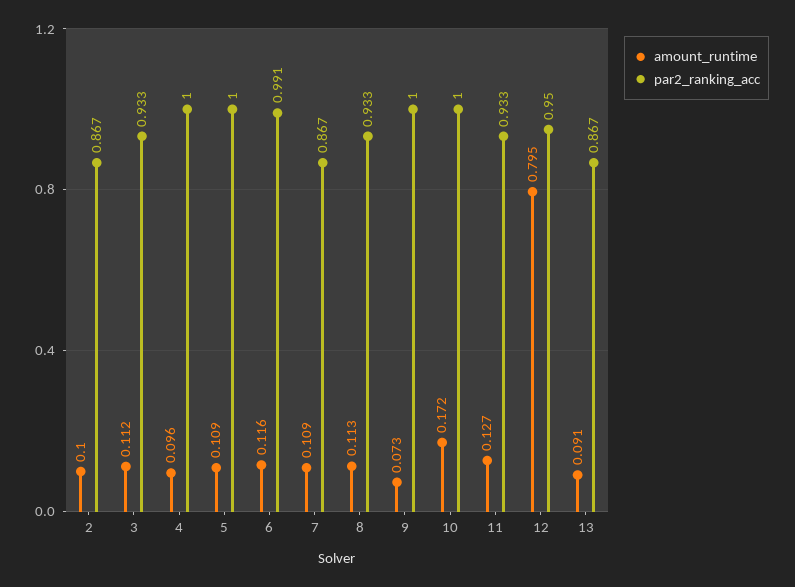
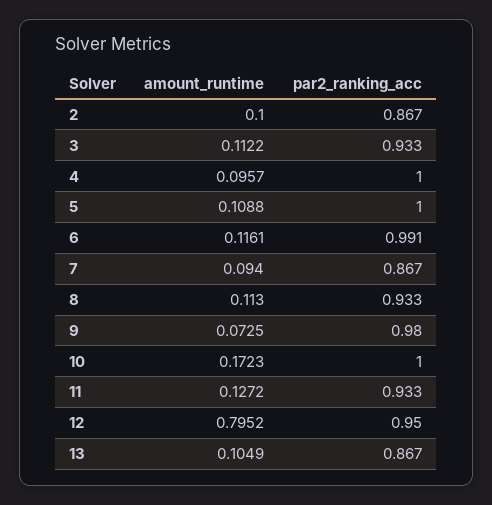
  {
    "amount_runtime": {
      "2": 0.1,
      "3": 0.1122,
      "4": 0.0957,
      "5": 0.1088,
      "6": 0.1161,
-     "7": 0.109,
+     "7": 0.094,
      "8": 0.113,
      "9": 0.0725,
      "10": 0.1723,
      "11": 0.1272,
      "12": 0.7952,
-     "13": 0.091
+     "13": 0.1049
    },
    "par2_ranking_acc": {
      "2": 0.867,
      "3": 0.933,
      "4": 1,
      "5": 1,
      "6": 0.991,
      "7": 0.867,
      "8": 0.933,
-     "9": 1,
+     "9": 0.98,
      "10": 1,
      "11": 0.933,
      "12": 0.95,
      "13": 0.867
    }
  }

